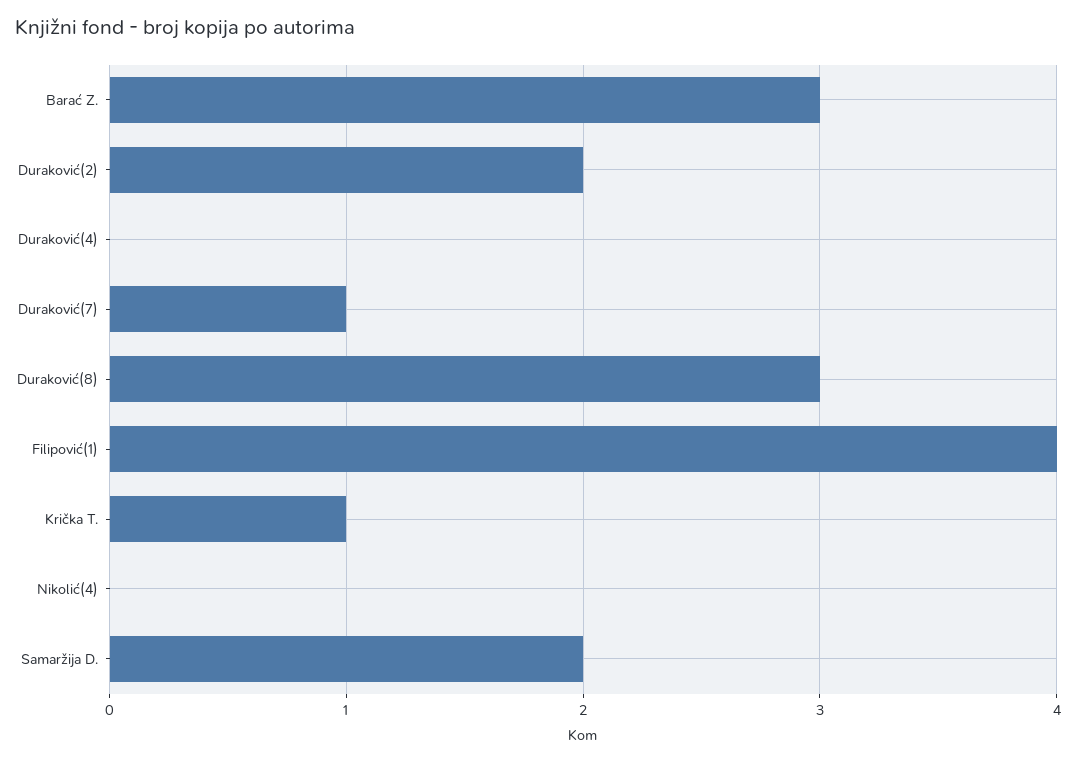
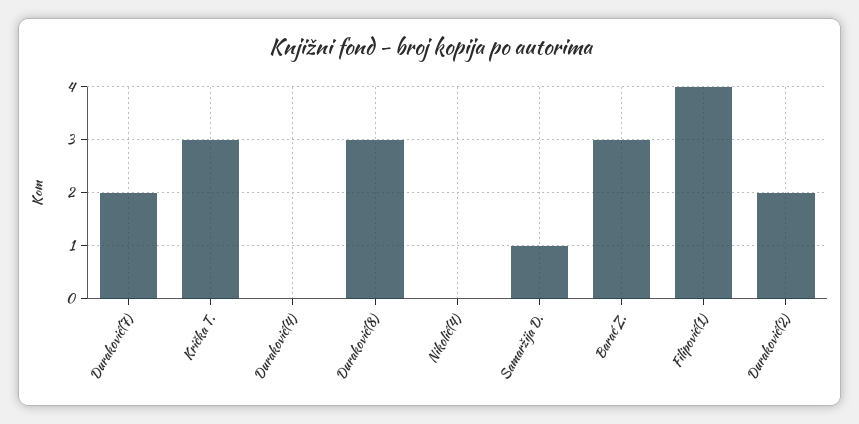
  {
    "Barać Z.": 3,
    "Duraković(2)": 2,
    "Duraković(4)": 0,
-   "Duraković(7)": 1,
+   "Duraković(7)": 2,
    "Duraković(8)": 3,
    "Filipović(1)": 4,
-   "Krička T.": 1,
+   "Krička T.": 3,
    "Nikolić(4)": 0,
-   "Samaržija D.": 2
+   "Samaržija D.": 1
  }

